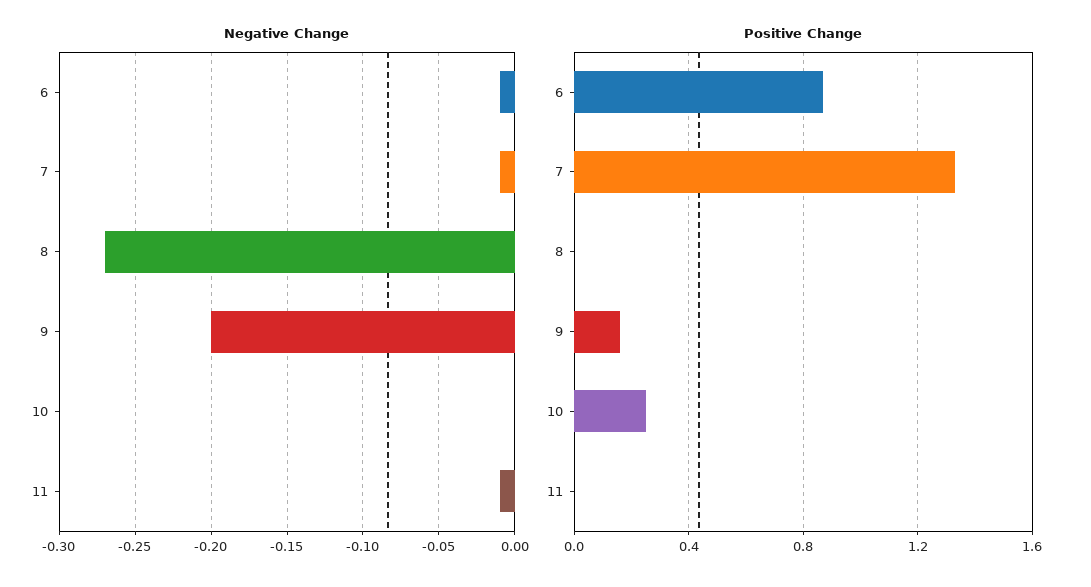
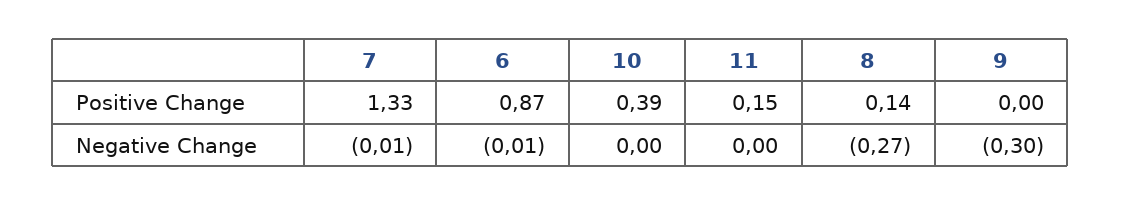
  {
    "Negative Change": {
      "6": -0.01,
      "7": -0.01,
      "8": -0.27,
-     "9": -0.2,
+     "9": -0.3,
      "10": 0,
-     "11": -0.01
+     "11": 0
    },
    "Positive Change": {
      "6": 0.87,
      "7": 1.33,
-     "8": 0,
+     "8": 0.14,
-     "9": 0.15,
+     "9": 0,
-     "10": 0.25,
+     "10": 0.39,
-     "11": 0
+     "11": 0.15
    }
  }

